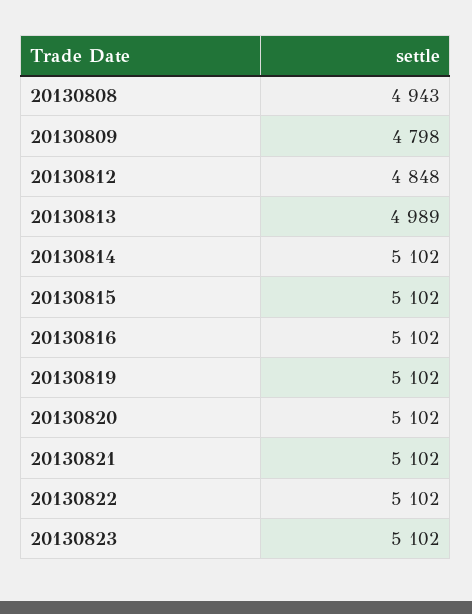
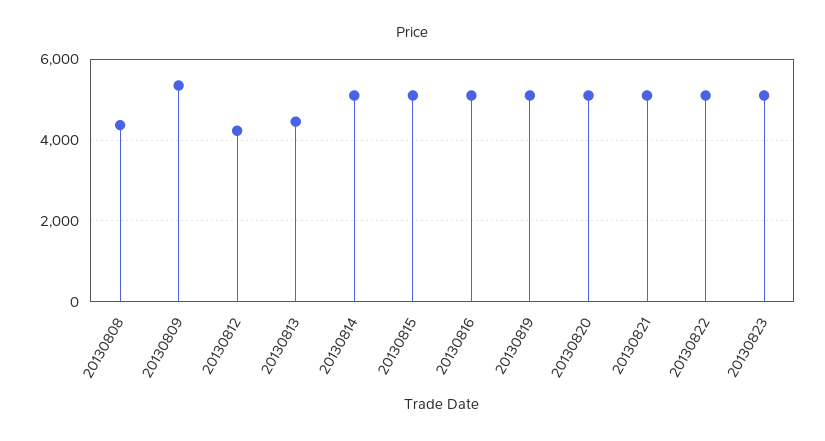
  {
-   "20130808": 4943,
+   "20130808": 4400,
-   "20130809": 4798,
+   "20130809": 5400,
-   "20130812": 4848,
+   "20130812": 4200,
-   "20130813": 4989,
+   "20130813": 4400,
    "20130814": 5102,
    "20130815": 5102,
    "20130816": 5102,
    "20130819": 5102,
    "20130820": 5102,
    "20130821": 5102,
    "20130822": 5102,
    "20130823": 5102
  }

